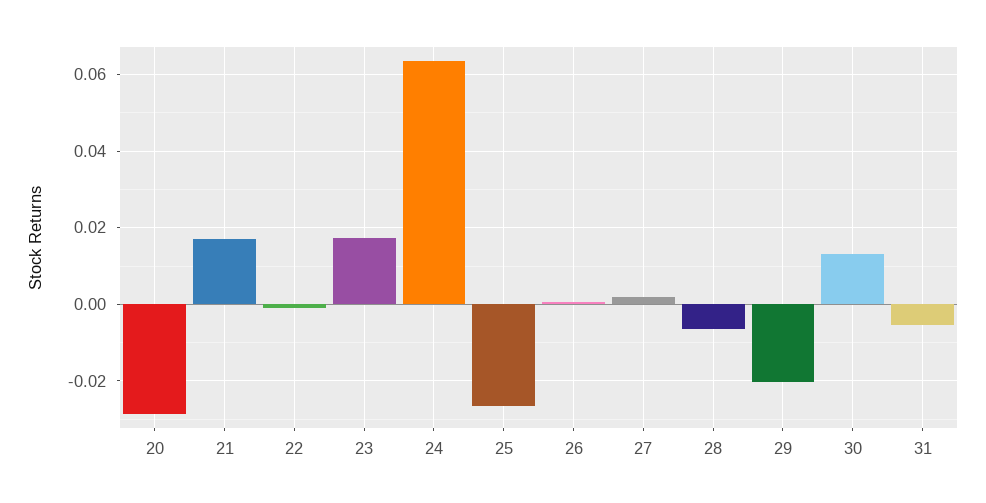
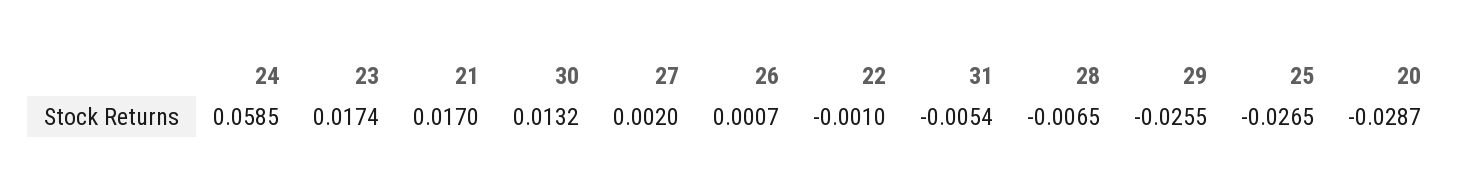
  {
    "20": -0.0287,
    "21": 0.017,
    "22": -0.001,
    "23": 0.0174,
-   "24": 0.064,
+   "24": 0.0585,
    "25": -0.0265,
    "26": 0.0007,
    "27": 0.002,
    "28": -0.0065,
-   "29": -0.02,
+   "29": -0.0255,
    "30": 0.0132,
    "31": -0.0054
  }

